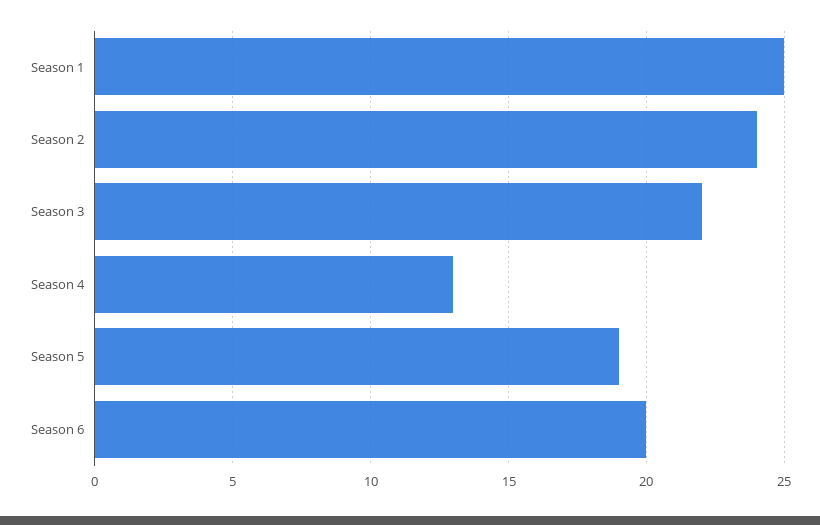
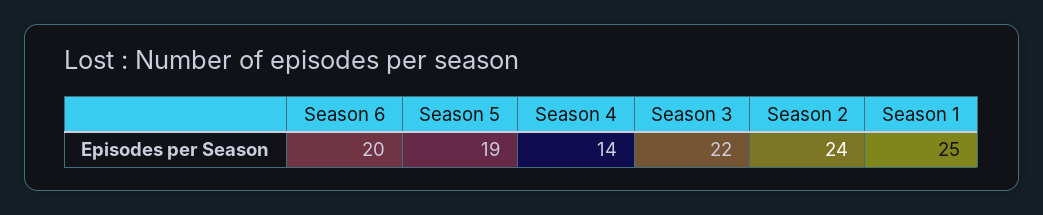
  {
    "Season 1": 25,
    "Season 2": 24,
    "Season 3": 22,
-   "Season 4": 13,
+   "Season 4": 14,
    "Season 5": 19,
    "Season 6": 20
  }

